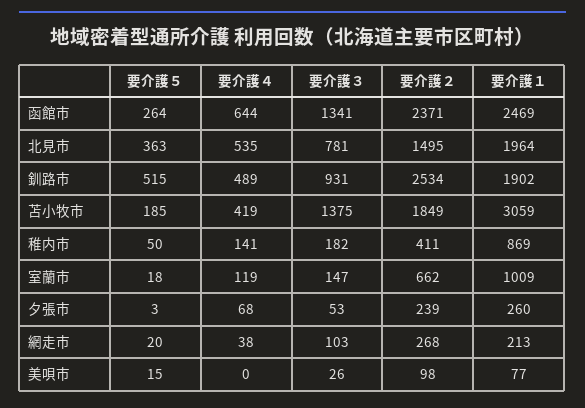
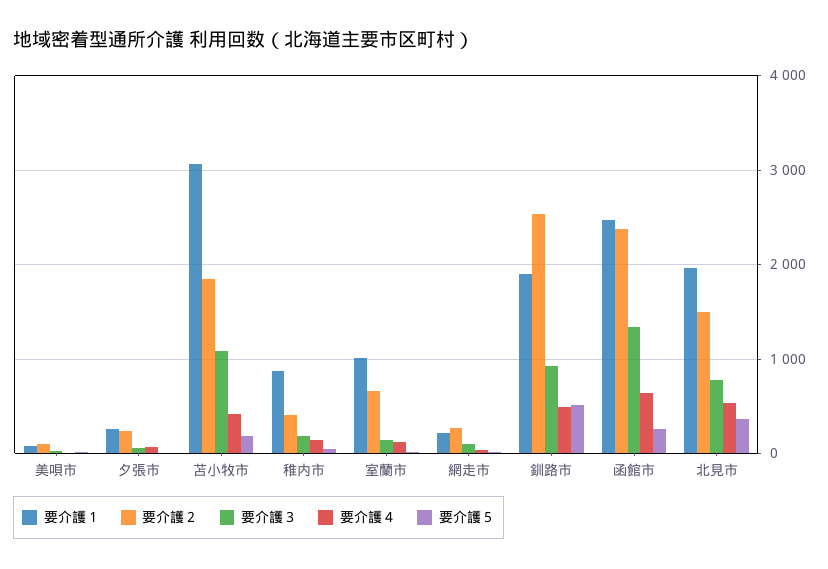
  {
    "要介護５": {
      "函館市": 264,
      "北見市": 363,
      "釧路市": 515,
      "苫小牧市": 185,
      "稚内市": 50,
      "室蘭市": 18,
      "夕張市": 3,
      "網走市": 20,
      "美唄市": 15
    },
    "要介護４": {
      "函館市": 644,
      "北見市": 535,
      "釧路市": 489,
      "苫小牧市": 419,
      "稚内市": 141,
      "室蘭市": 119,
      "夕張市": 68,
      "網走市": 38,
      "美唄市": 0
    },
    "要介護３": {
      "函館市": 1341,
      "北見市": 781,
      "釧路市": 931,
-     "苫小牧市": 1375,
+     "苫小牧市": 1100,
      "稚内市": 182,
      "室蘭市": 147,
      "夕張市": 53,
      "網走市": 103,
      "美唄市": 26
    },
    "要介護２": {
      "函館市": 2371,
      "北見市": 1495,
      "釧路市": 2534,
      "苫小牧市": 1849,
      "稚内市": 411,
      "室蘭市": 662,
      "夕張市": 239,
      "網走市": 268,
      "美唄市": 98
    },
    "要介護１": {
      "函館市": 2469,
      "北見市": 1964,
      "釧路市": 1902,
      "苫小牧市": 3059,
      "稚内市": 869,
      "室蘭市": 1009,
      "夕張市": 260,
      "網走市": 213,
      "美唄市": 77
    }
  }

